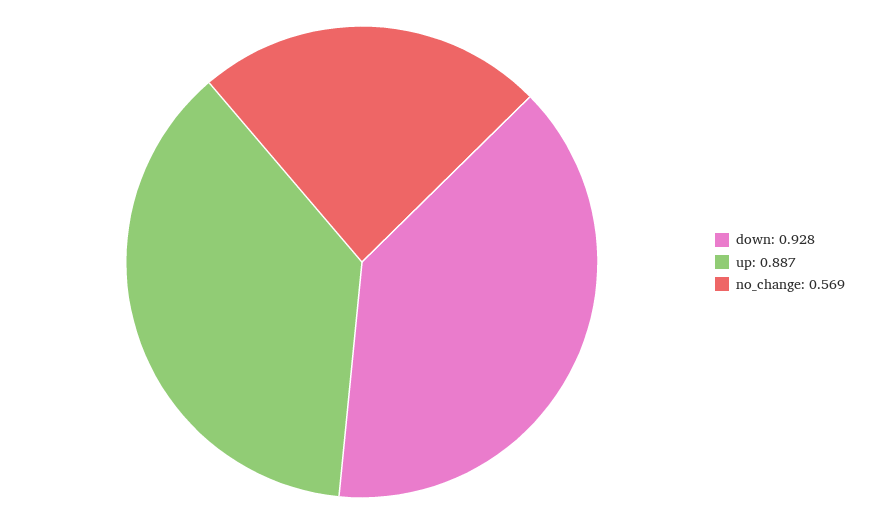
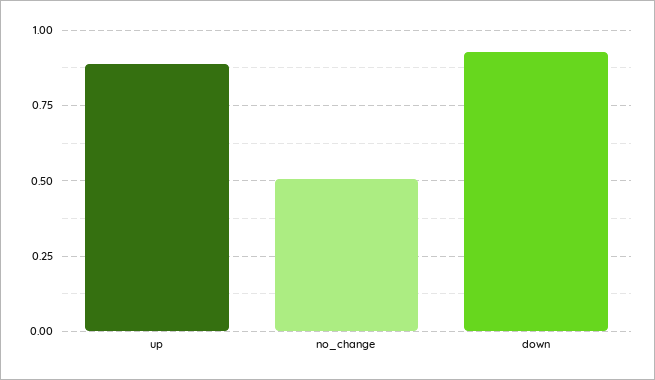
  {
    "down": 0.928,
    "up": 0.887,
-   "no_change": 0.569
+   "no_change": 0.5
  }

